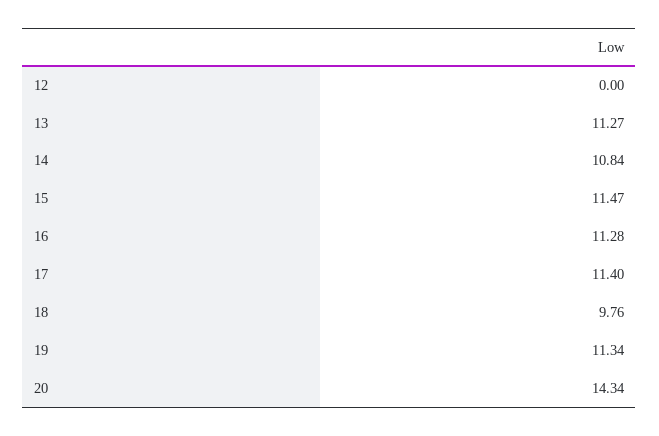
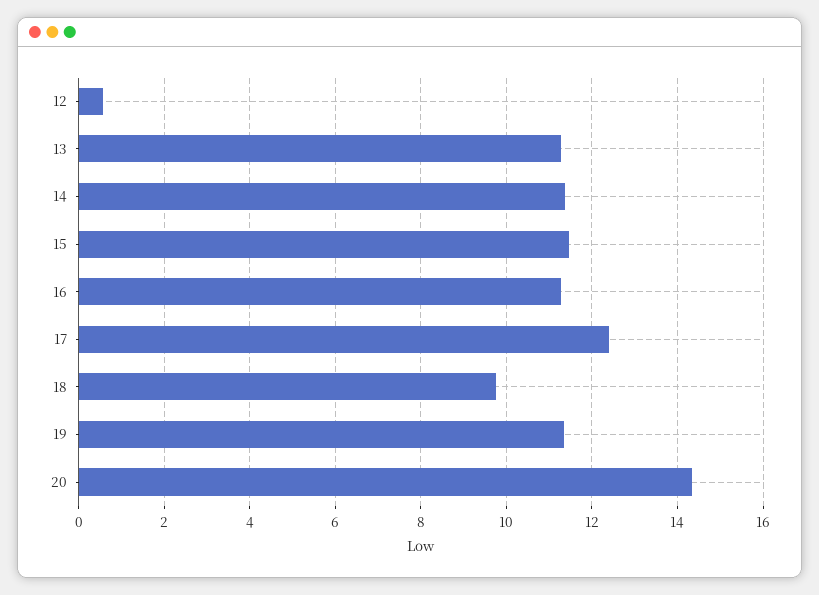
  {
-   "12": 0,
+   "12": 0.6,
    "13": 11.27,
-   "14": 10.84,
+   "14": 11.4,
    "15": 11.47,
    "16": 11.28,
-   "17": 11.4,
+   "17": 12.4,
    "18": 9.76,
    "19": 11.34,
    "20": 14.34
  }

